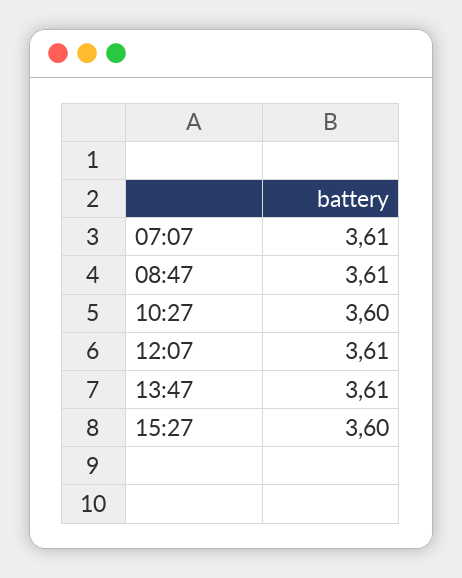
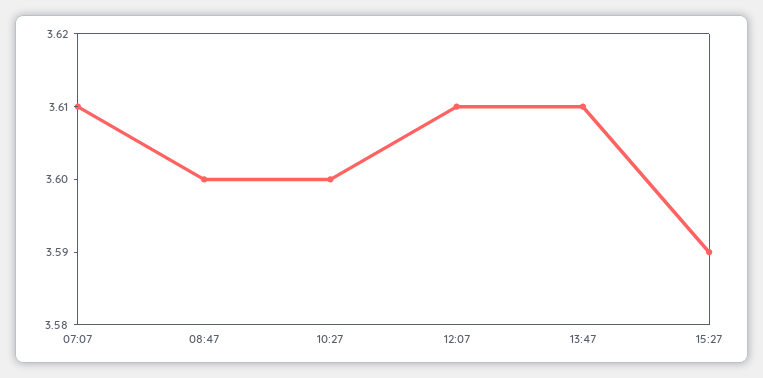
  {
    "07:07": 3.61,
-   "08:47": 3.61,
+   "08:47": 3.6,
    "10:27": 3.6,
    "12:07": 3.61,
    "13:47": 3.61,
-   "15:27": 3.6
+   "15:27": 3.59
  }

